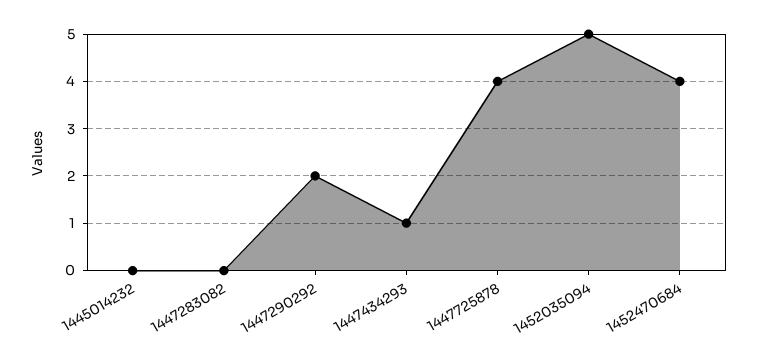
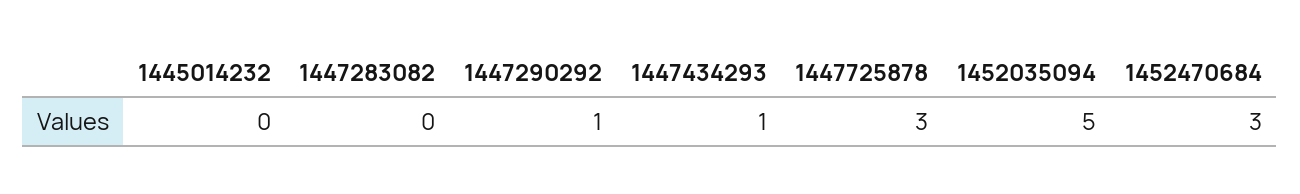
  {
    "1445014232": 0,
    "1447283082": 0,
-   "1447290292": 2,
+   "1447290292": 1,
    "1447434293": 1,
-   "1447725878": 4,
+   "1447725878": 3,
    "1452035094": 5,
-   "1452470684": 4
+   "1452470684": 3
  }

